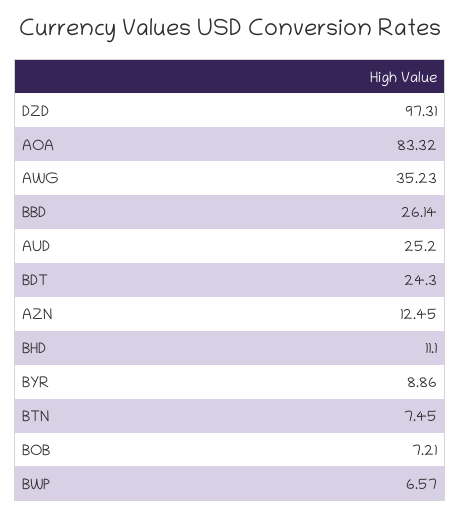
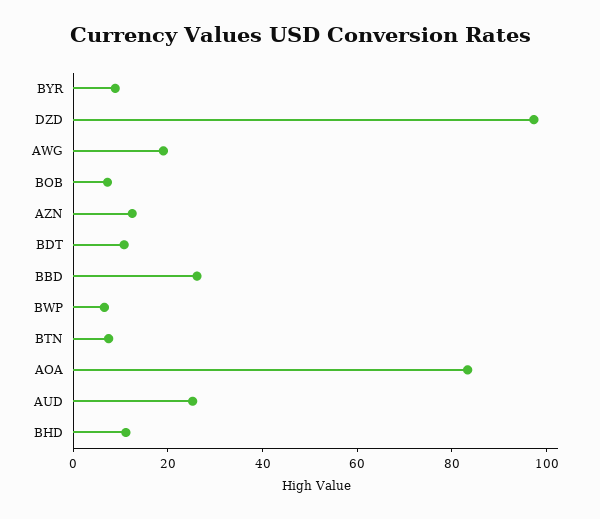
  {
    "DZD": 97.31,
    "AOA": 83.32,
-   "AWG": 35.23,
+   "AWG": 20,
    "BBD": 26.14,
    "AUD": 25.2,
-   "BDT": 24.3,
+   "BDT": 10,
    "AZN": 12.45,
    "BHD": 11.1,
    "BYR": 8.86,
    "BTN": 7.45,
    "BOB": 7.21,
    "BWP": 6.57
  }

